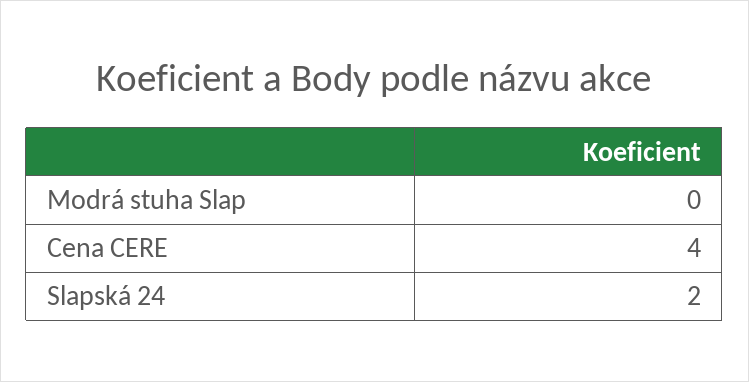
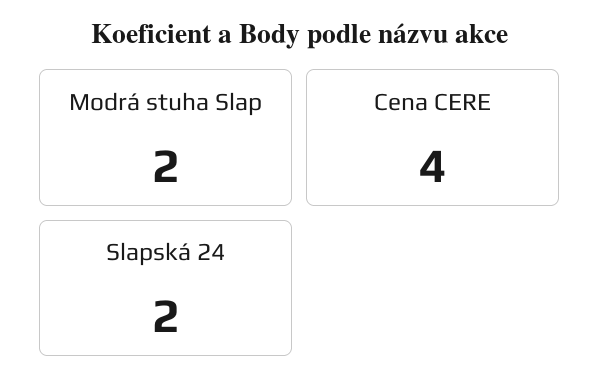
  {
-   "Modrá stuha Slap": 0,
+   "Modrá stuha Slap": 2,
    "Cena CERE": 4,
    "Slapská 24": 2
  }

